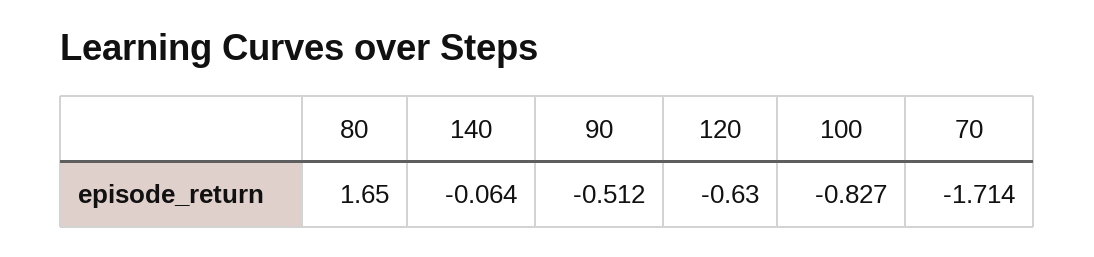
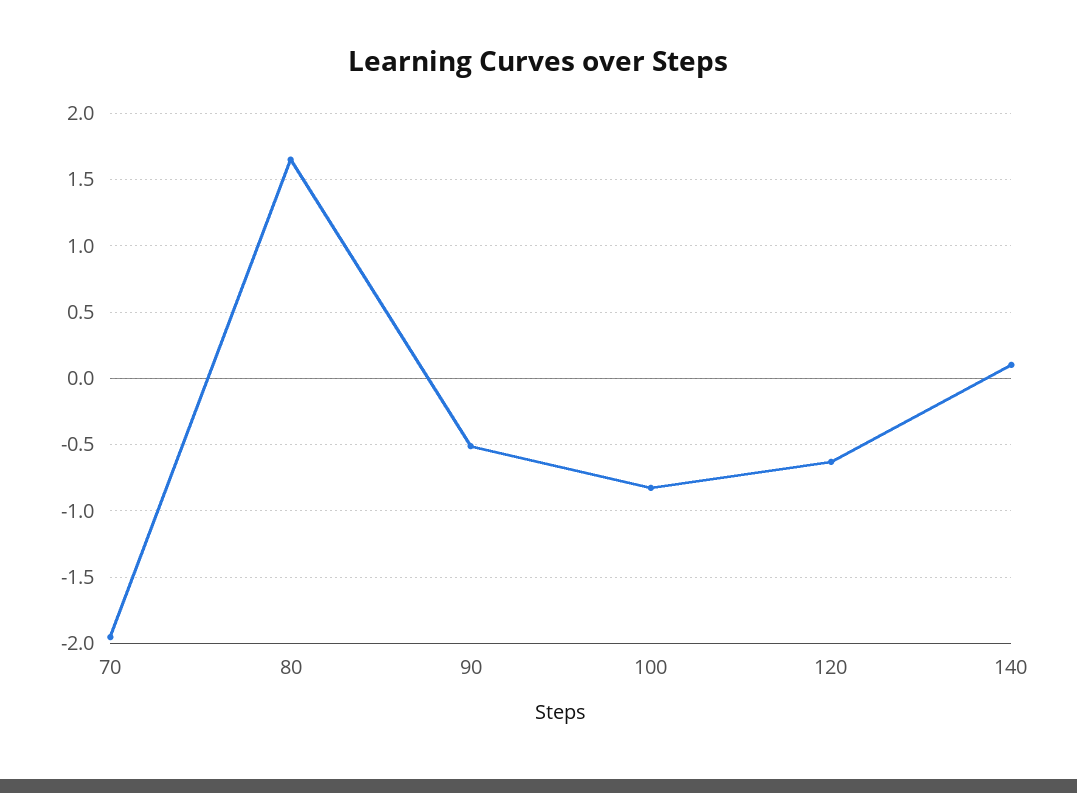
  {
    "80": 1.65,
-   "140": -0.064,
+   "140": 0.1,
    "90": -0.512,
    "120": -0.63,
    "100": -0.827,
-   "70": -1.714
+   "70": -1.95
  }

